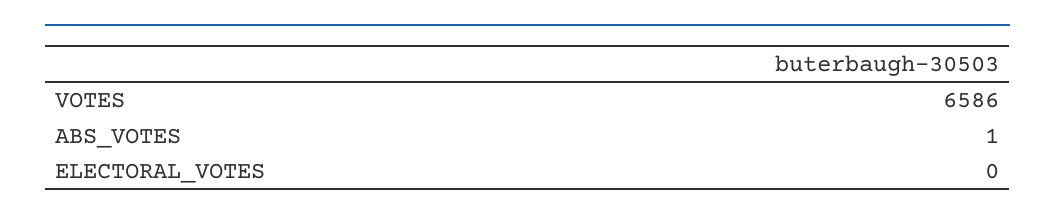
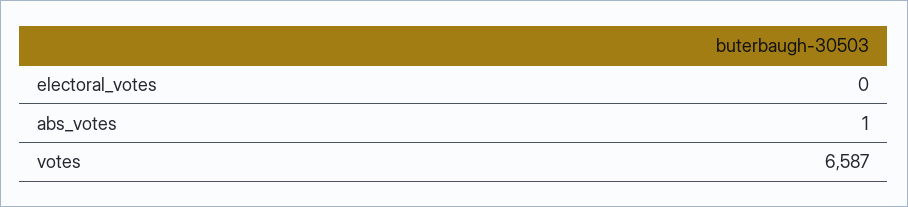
  {
-   "VOTES": 6586,
+   "VOTES": 6587,
    "ABS_VOTES": 1,
    "ELECTORAL_VOTES": 0
  }

